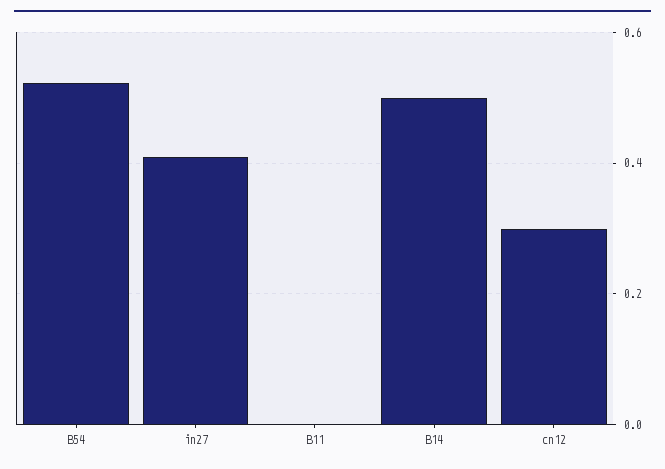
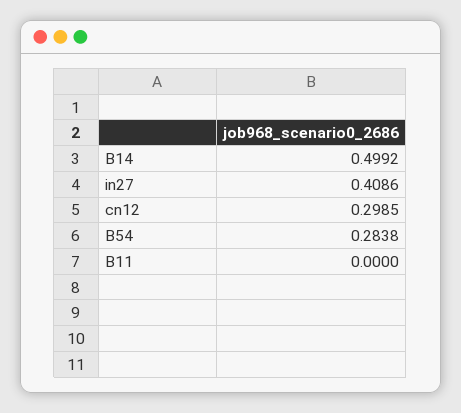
  {
-   "B54": 0.52,
+   "B54": 0.2838,
    "in27": 0.4086,
    "B11": 0,
    "B14": 0.4992,
    "cn12": 0.2985
  }

